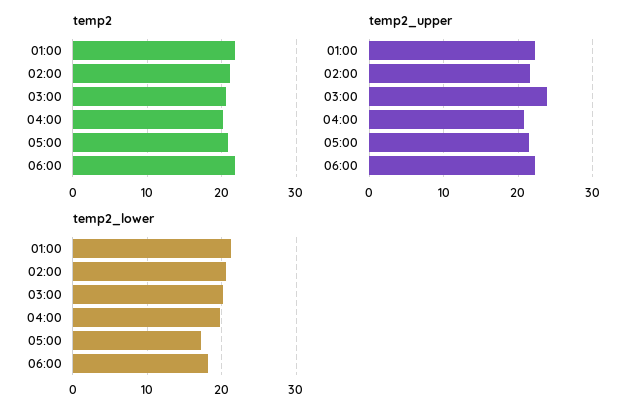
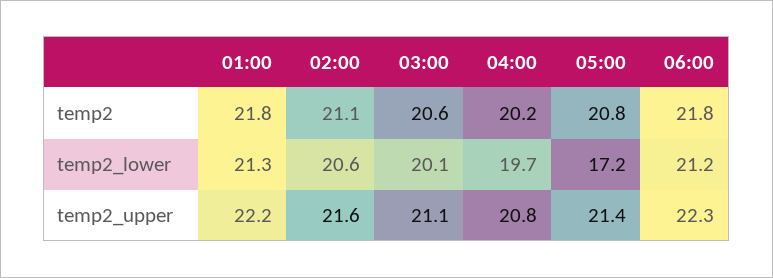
  {
    "temp2": {
      "01:00": 21.8,
      "02:00": 21.1,
      "03:00": 20.6,
      "04:00": 20.2,
      "05:00": 20.8,
      "06:00": 21.8
    },
    "temp2_upper": {
      "01:00": 22.2,
      "02:00": 21.6,
-     "03:00": 24,
+     "03:00": 21.1,
      "04:00": 20.8,
      "05:00": 21.4,
      "06:00": 22.3
    },
    "temp2_lower": {
      "01:00": 21.3,
      "02:00": 20.6,
      "03:00": 20.1,
      "04:00": 19.7,
      "05:00": 17.2,
-     "06:00": 18
+     "06:00": 21.2
    }
  }

